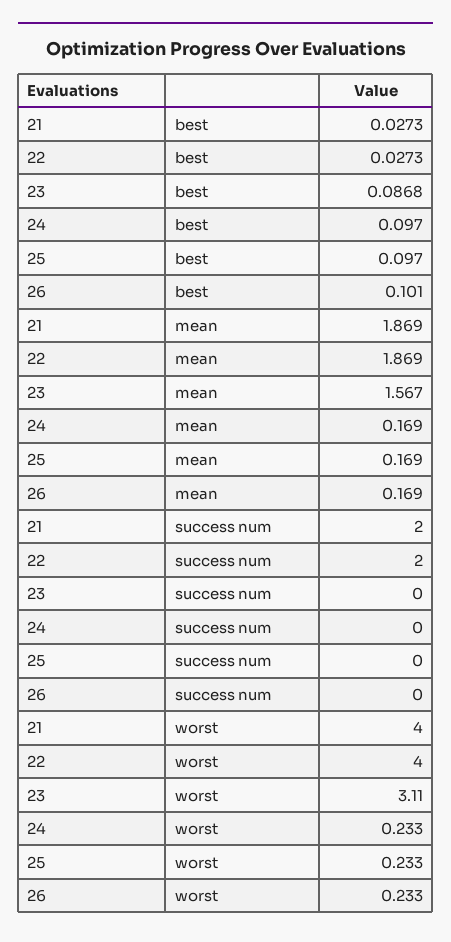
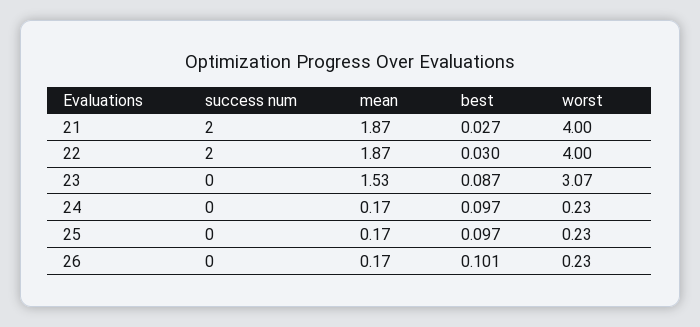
  {
    "21": {
      "best": 0.0273,
      "mean": 1.869,
      "success num": 2,
      "worst": 4
    },
    "22": {
-     "best": 0.0273,
+     "best": 0.03,
      "mean": 1.869,
      "success num": 2,
      "worst": 4
    },
    "23": {
      "best": 0.0868,
-     "mean": 1.567,
+     "mean": 1.53,
      "success num": 0,
-     "worst": 3.11
+     "worst": 3.07
    },
    "24": {
      "best": 0.097,
      "mean": 0.169,
      "success num": 0,
      "worst": 0.233
    },
    "25": {
      "best": 0.097,
      "mean": 0.169,
      "success num": 0,
      "worst": 0.233
    },
    "26": {
      "best": 0.101,
      "mean": 0.169,
      "success num": 0,
      "worst": 0.233
    }
  }

